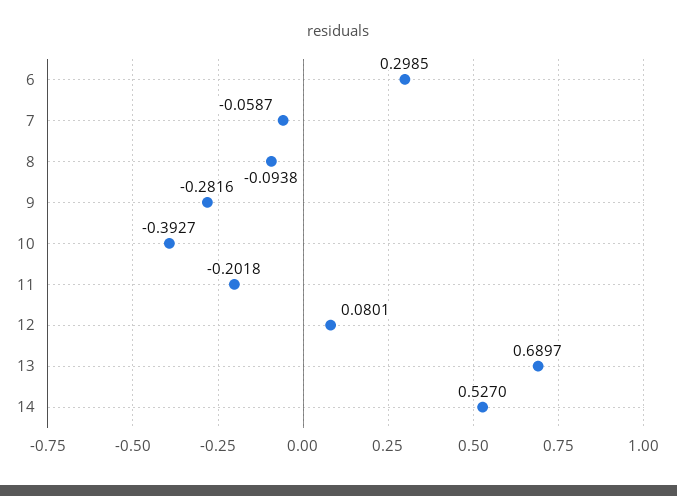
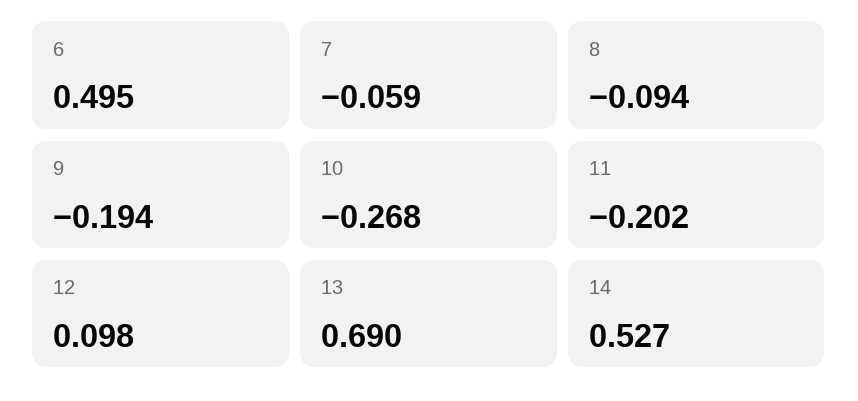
  {
-   "6": 0.2985,
+   "6": 0.495,
    "7": -0.0587,
    "8": -0.0938,
-   "9": -0.2816,
+   "9": -0.194,
-   "10": -0.3927,
+   "10": -0.268,
    "11": -0.2018,
-   "12": 0.0801,
+   "12": 0.098,
    "13": 0.6897,
    "14": 0.527
  }

